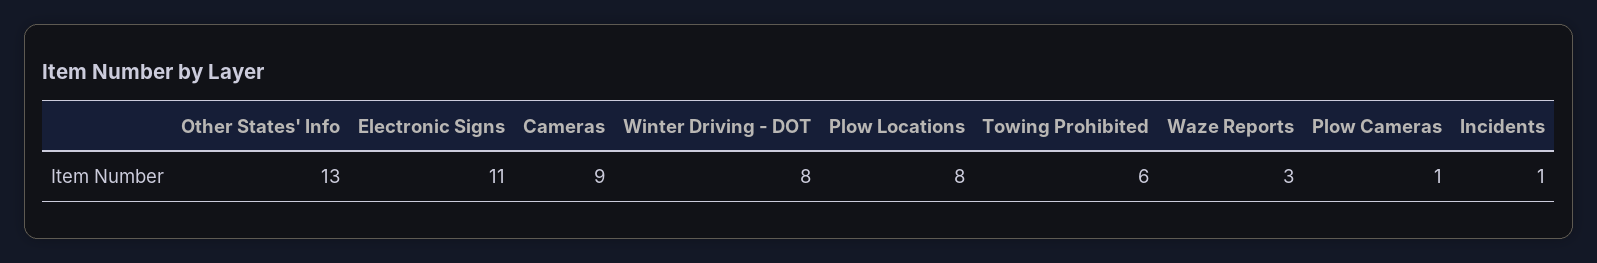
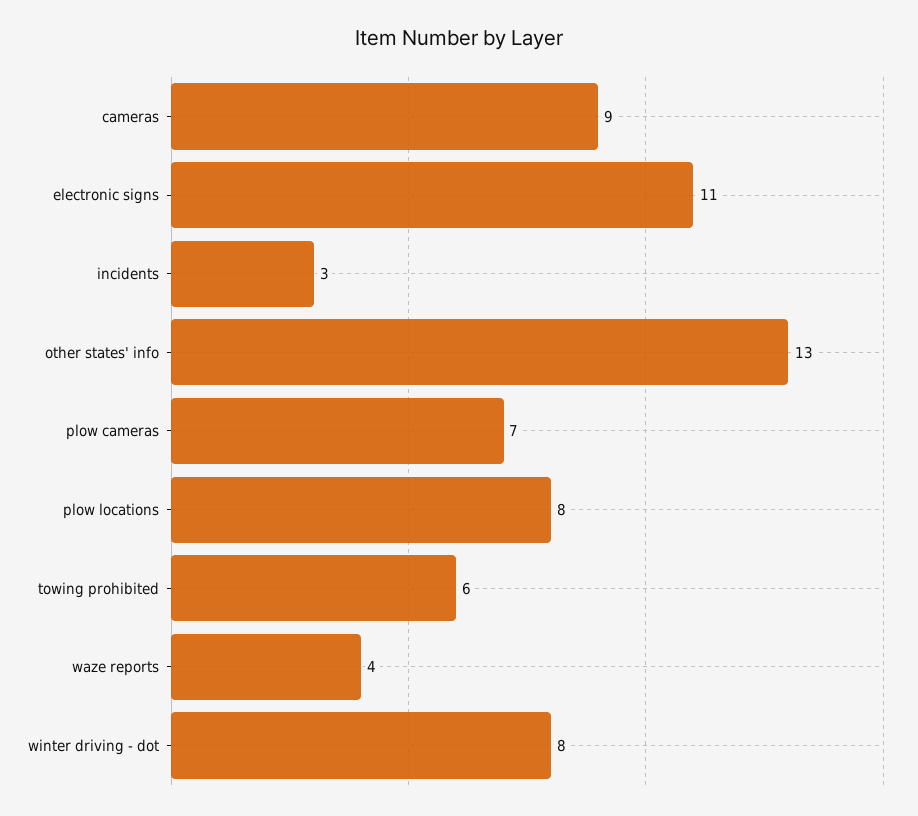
  {
    "Other States' Info": 13,
    "Electronic Signs": 11,
    "Cameras": 9,
    "Winter Driving - DOT": 8,
    "Plow Locations": 8,
    "Towing Prohibited": 6,
-   "Waze Reports": 3,
+   "Waze Reports": 4,
-   "Plow Cameras": 1,
+   "Plow Cameras": 7,
-   "Incidents": 1
+   "Incidents": 3
  }

